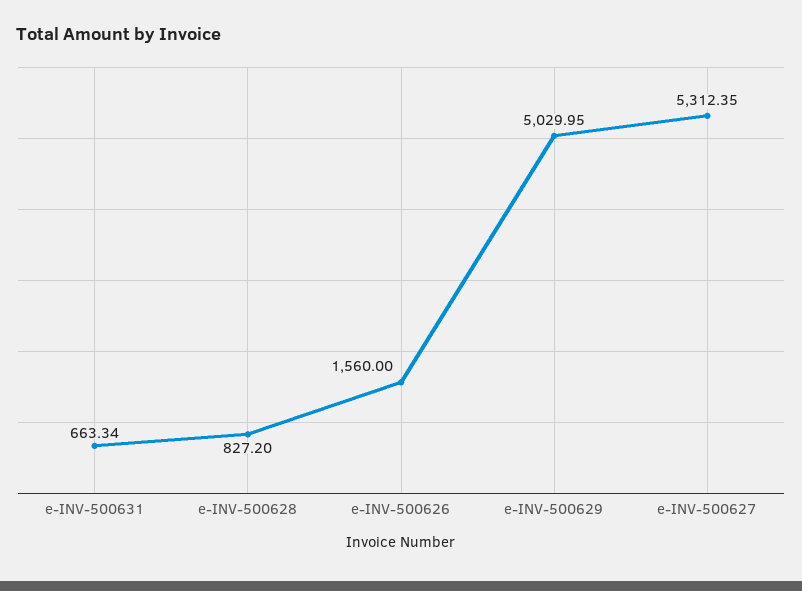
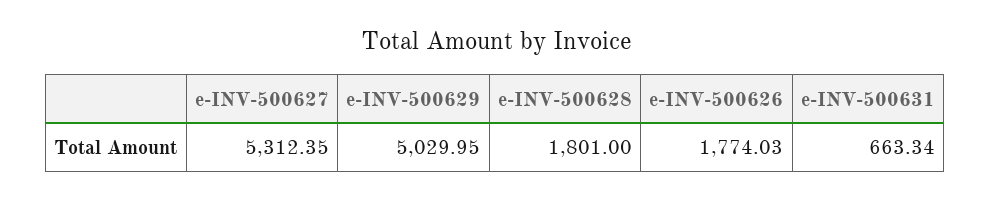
  {
    "e-INV-500631": 663.34,
-   "e-INV-500628": 827.2,
+   "e-INV-500628": 1801,
-   "e-INV-500626": 1560,
+   "e-INV-500626": 1774.03,
    "e-INV-500629": 5029.95,
    "e-INV-500627": 5312.35
  }

